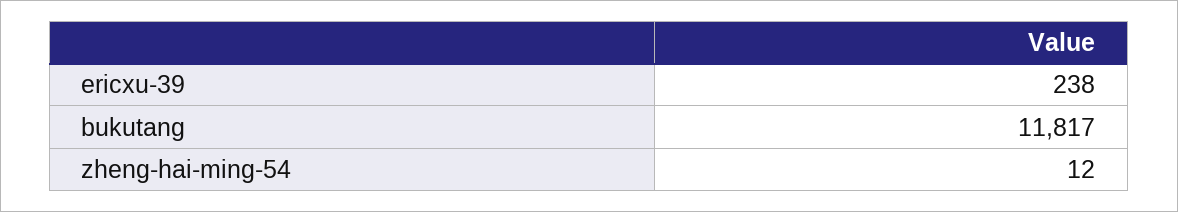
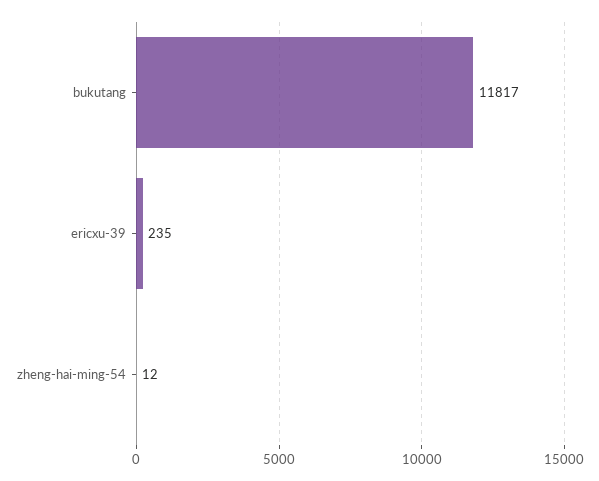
  {
-   "ericxu-39": 238,
+   "ericxu-39": 235,
    "bukutang": 11817,
    "zheng-hai-ming-54": 12
  }

